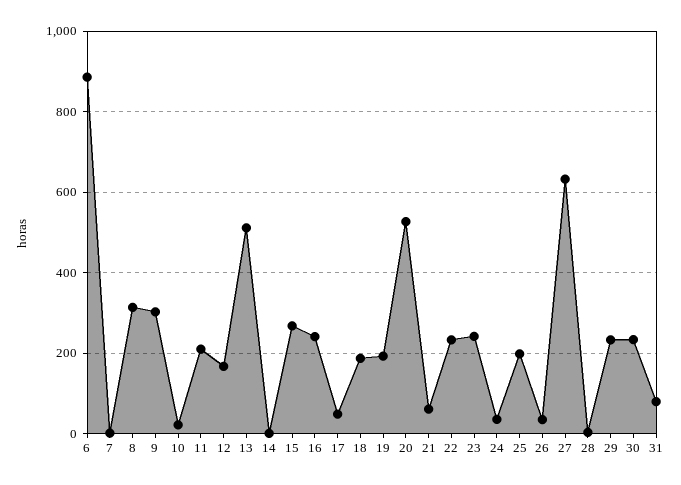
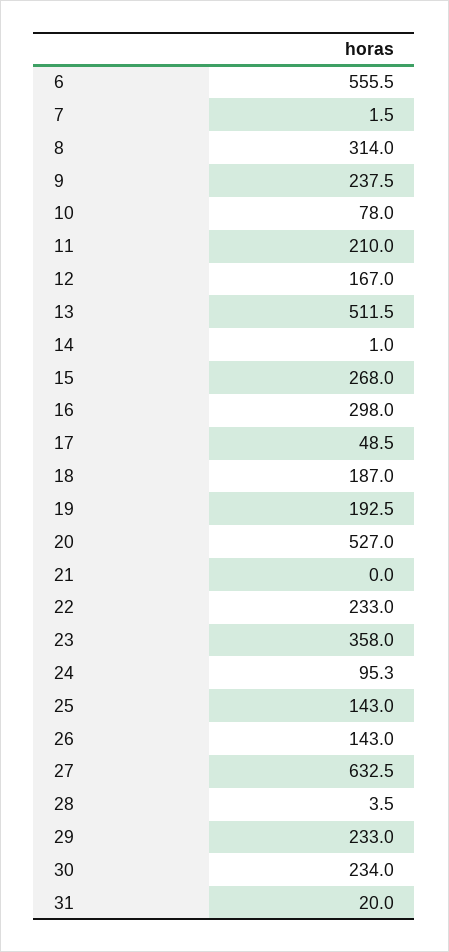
  {
-   "6": 880,
+   "6": 555.5,
    "7": 1.5,
    "8": 314,
-   "9": 300,
+   "9": 237.5,
-   "10": 20,
+   "10": 78,
    "11": 210,
    "12": 167,
    "13": 511.5,
    "14": 1,
    "15": 268,
-   "16": 240,
+   "16": 298,
    "17": 48.5,
    "18": 187,
    "19": 192.5,
    "20": 527,
-   "21": 60,
+   "21": 0,
    "22": 233,
-   "23": 240,
+   "23": 358,
-   "24": 40,
+   "24": 95.3,
-   "25": 200,
+   "25": 143,
-   "26": 40,
+   "26": 143,
    "27": 632.5,
    "28": 3.5,
    "29": 233,
    "30": 234,
-   "31": 80
+   "31": 20
  }

